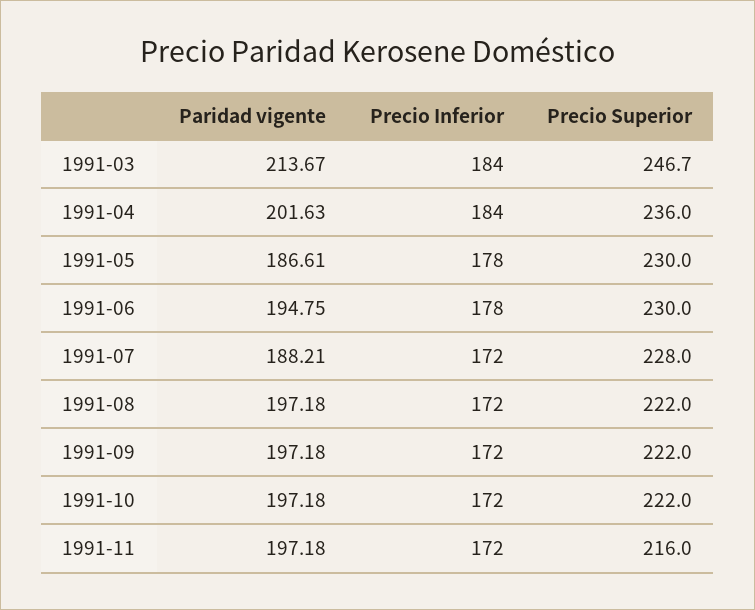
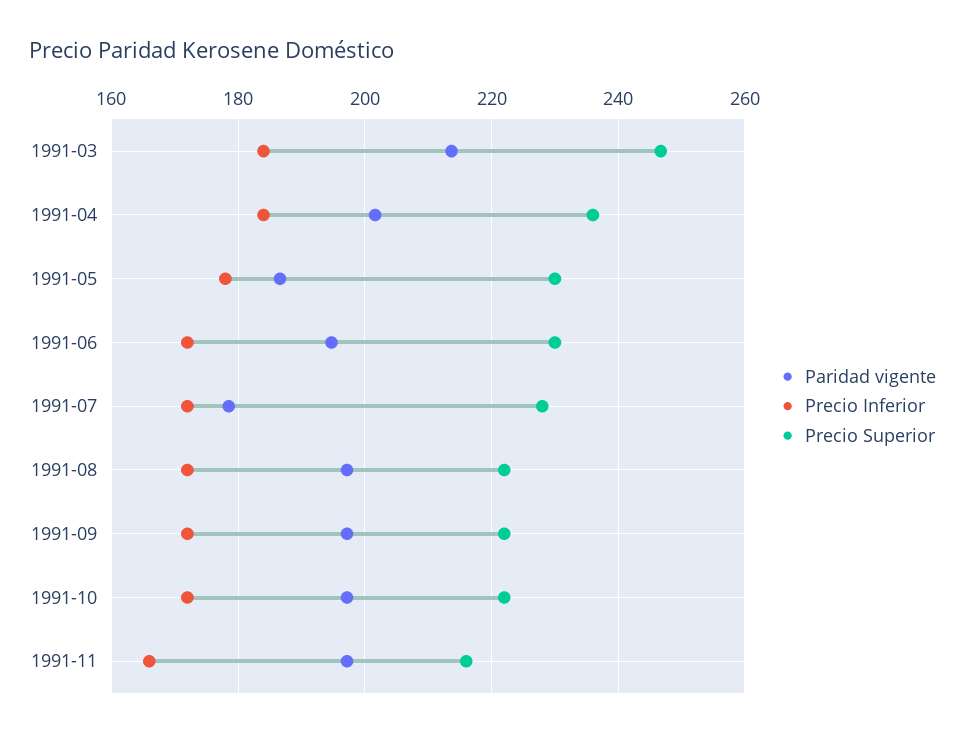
  {
    "Paridad vigente": {
      "1991-03": 213.67,
      "1991-04": 201.63,
      "1991-05": 186.61,
      "1991-06": 194.75,
-     "1991-07": 188.21,
+     "1991-07": 178,
      "1991-08": 197.18,
      "1991-09": 197.18,
      "1991-10": 197.18,
      "1991-11": 197.18
    },
    "Precio Inferior": {
      "1991-03": 184,
      "1991-04": 184,
      "1991-05": 178,
-     "1991-06": 178,
+     "1991-06": 172,
      "1991-07": 172,
      "1991-08": 172,
      "1991-09": 172,
      "1991-10": 172,
-     "1991-11": 172
+     "1991-11": 166
    },
    "Precio Superior": {
      "1991-03": 246.7,
      "1991-04": 236,
      "1991-05": 230,
      "1991-06": 230,
      "1991-07": 228,
      "1991-08": 222,
      "1991-09": 222,
      "1991-10": 222,
      "1991-11": 216
    }
  }

